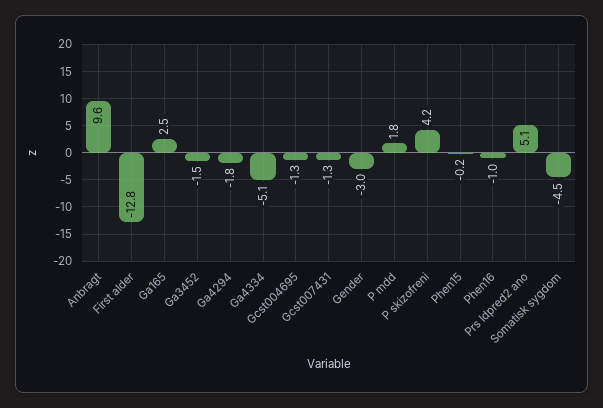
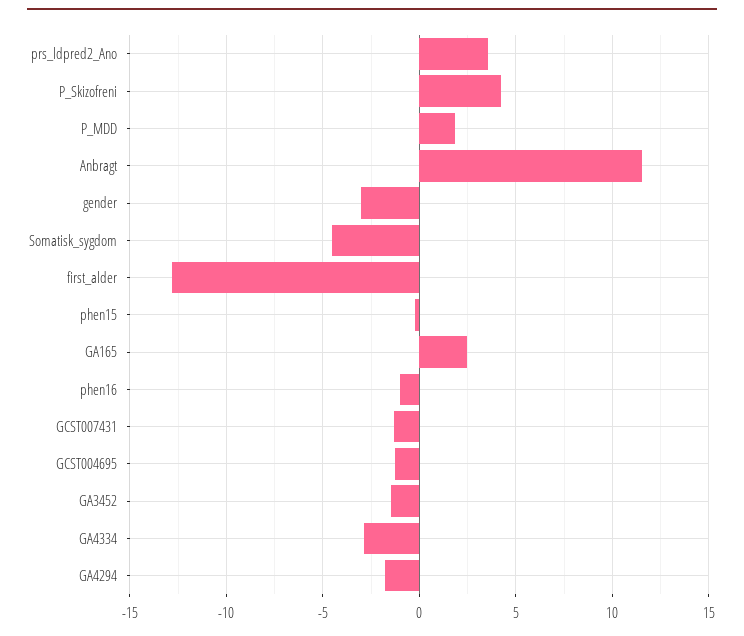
  {
-   "Anbragt": 9.6,
+   "Anbragt": 11.5,
    "First alder": -12.8,
    "Ga165": 2.5,
    "Ga3452": -1.5,
    "Ga4294": -1.8,
-   "Ga4334": -5.1,
+   "Ga4334": -3,
    "Gcst004695": -1.3,
    "Gcst007431": -1.3,
    "Gender": -3,
    "P mdd": 1.8,
    "P skizofreni": 4.2,
    "Phen15": -0.2,
    "Phen16": -1,
-   "Prs ldpred2 ano": 5.1,
+   "Prs ldpred2 ano": 3.5,
    "Somatisk sygdom": -4.5
  }

